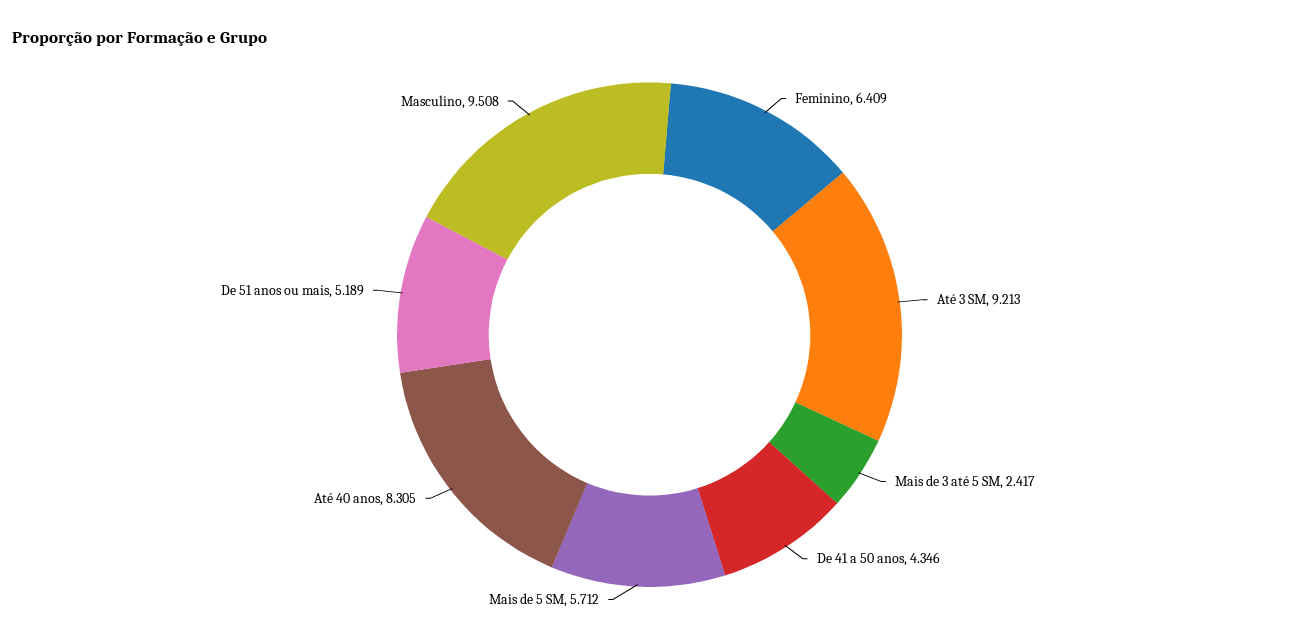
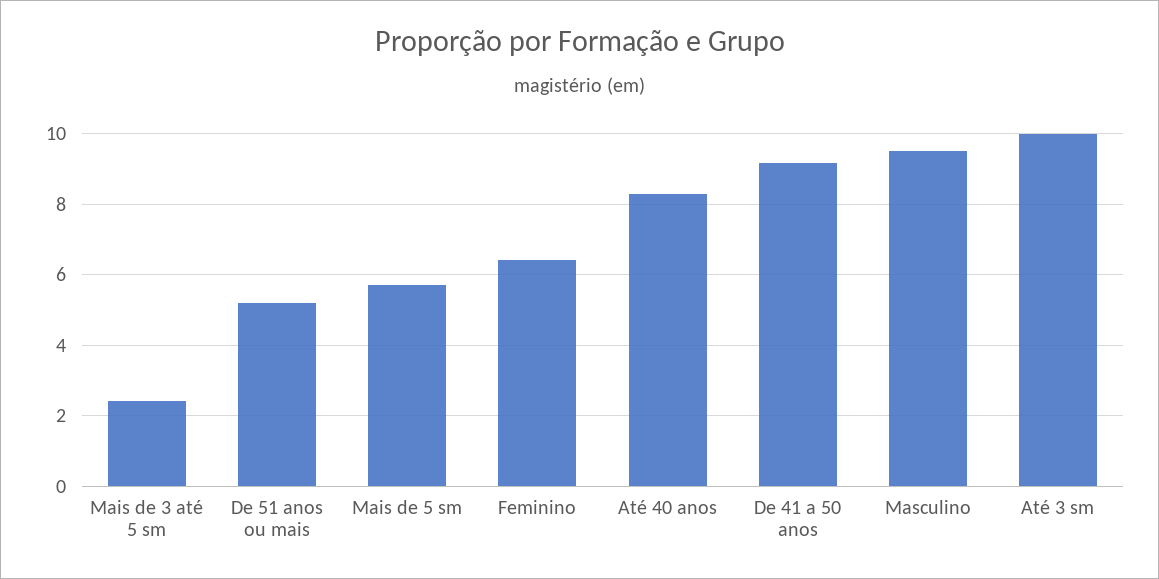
  {
    "Feminino": 6.409,
-   "Até 3 SM": 9.213,
+   "Até 3 SM": 10,
    "Mais de 3 até 5 SM": 2.417,
-   "De 41 a 50 anos": 4.346,
+   "De 41 a 50 anos": 9.2,
    "Mais de 5 SM": 5.712,
    "Até 40 anos": 8.305,
    "De 51 anos ou mais": 5.189,
    "Masculino": 9.508
  }

